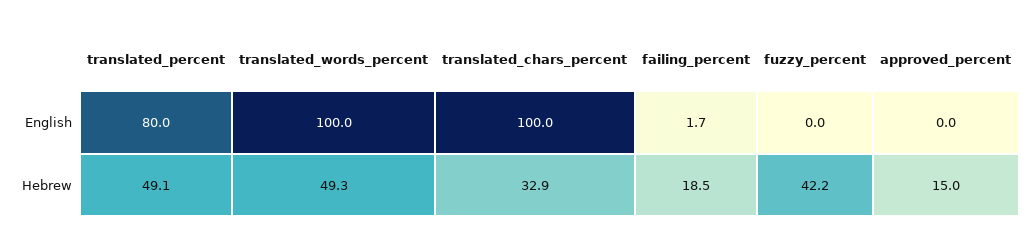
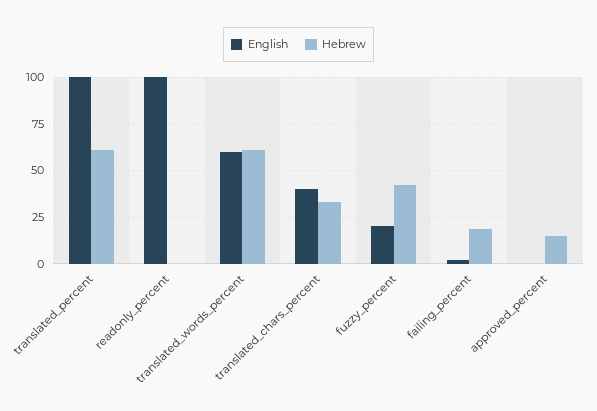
  {
    "English": {
-     "translated_percent": 80,
+     "translated_percent": 100,
-     "translated_words_percent": 100,
+     "translated_words_percent": 60,
-     "translated_chars_percent": 100,
+     "translated_chars_percent": 40,
      "failing_percent": 1.7,
-     "fuzzy_percent": 0,
+     "fuzzy_percent": 20,
-     "approved_percent": 0
+     "approved_percent": 0,
+     "readonly_percent": 100
    },
    "Hebrew": {
-     "translated_percent": 49.1,
+     "translated_percent": 60,
-     "translated_words_percent": 49.3,
+     "translated_words_percent": 60,
      "translated_chars_percent": 32.9,
      "failing_percent": 18.5,
      "fuzzy_percent": 42.2,
-     "approved_percent": 15
+     "approved_percent": 15,
+     "readonly_percent": 0
    }
  }

